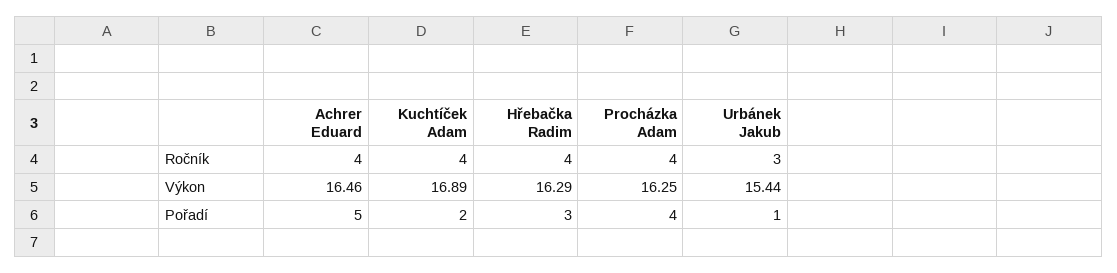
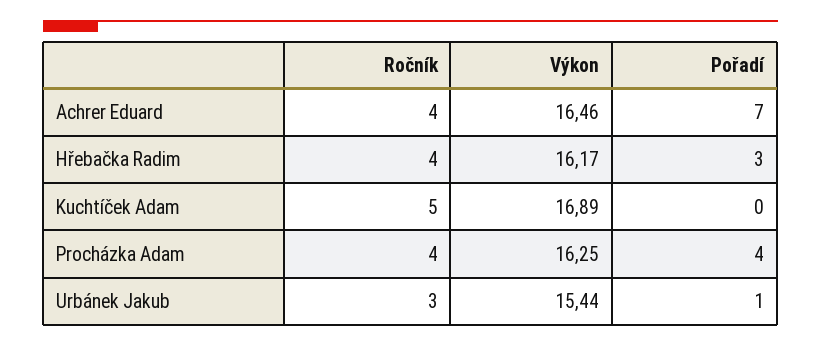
  {
    "Achrer Eduard": {
      "Ročník": 4,
      "Výkon": 16.46,
-     "Pořadí": 5
+     "Pořadí": 7
    },
    "Kuchtíček Adam": {
-     "Ročník": 4,
+     "Ročník": 5,
      "Výkon": 16.89,
-     "Pořadí": 2
+     "Pořadí": 0
    },
    "Hřebačka Radim": {
      "Ročník": 4,
-     "Výkon": 16.29,
+     "Výkon": 16.17,
      "Pořadí": 3
    },
    "Procházka Adam": {
      "Ročník": 4,
      "Výkon": 16.25,
      "Pořadí": 4
    },
    "Urbánek Jakub": {
      "Ročník": 3,
      "Výkon": 15.44,
      "Pořadí": 1
    }
  }

